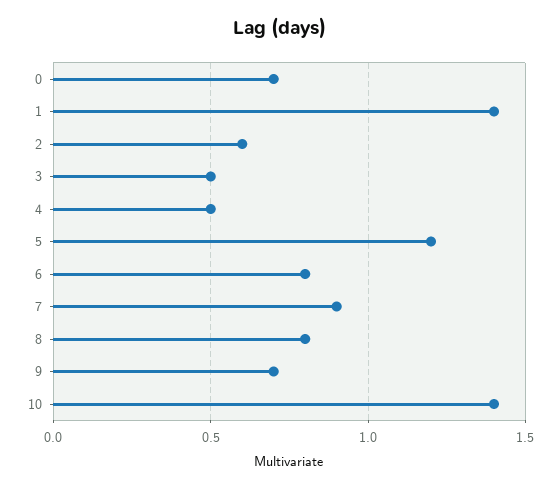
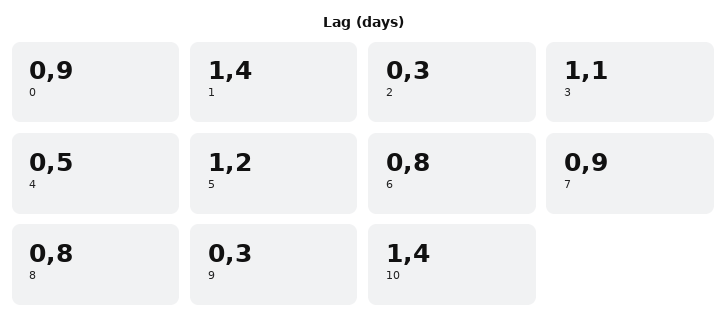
  {
-   "0": 0.7,
+   "0": 0.9,
    "1": 1.4,
-   "2": 0.6,
+   "2": 0.3,
-   "3": 0.5,
+   "3": 1.1,
    "4": 0.5,
    "5": 1.2,
    "6": 0.8,
    "7": 0.9,
    "8": 0.8,
-   "9": 0.7,
+   "9": 0.3,
    "10": 1.4
  }

